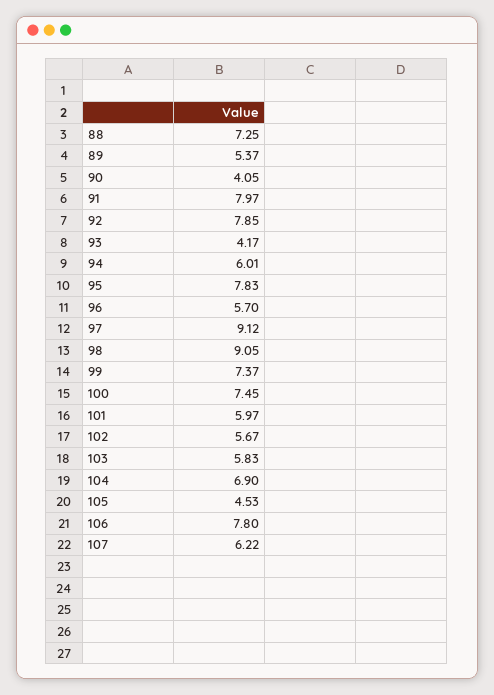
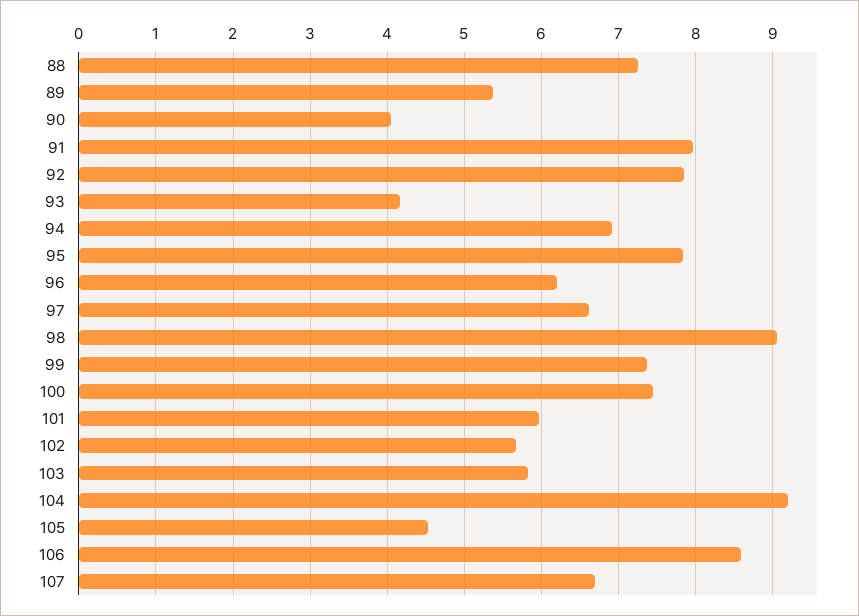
  {
    "88": 7.25,
    "89": 5.37,
    "90": 4.05,
    "91": 7.97,
    "92": 7.85,
    "93": 4.17,
-   "94": 6.01,
+   "94": 6.9,
    "95": 7.83,
-   "96": 5.7,
+   "96": 6.2,
-   "97": 9.12,
+   "97": 6.6,
    "98": 9.05,
    "99": 7.37,
    "100": 7.45,
    "101": 5.97,
    "102": 5.67,
    "103": 5.83,
-   "104": 6.9,
+   "104": 9.2,
    "105": 4.53,
-   "106": 7.8,
+   "106": 8.6,
-   "107": 6.22
+   "107": 6.7
  }

